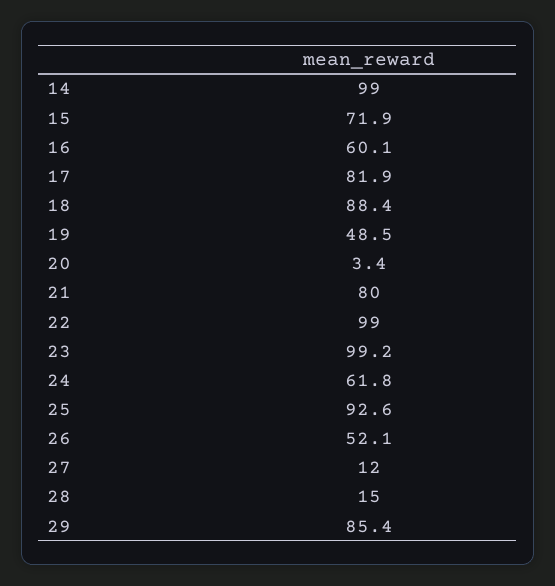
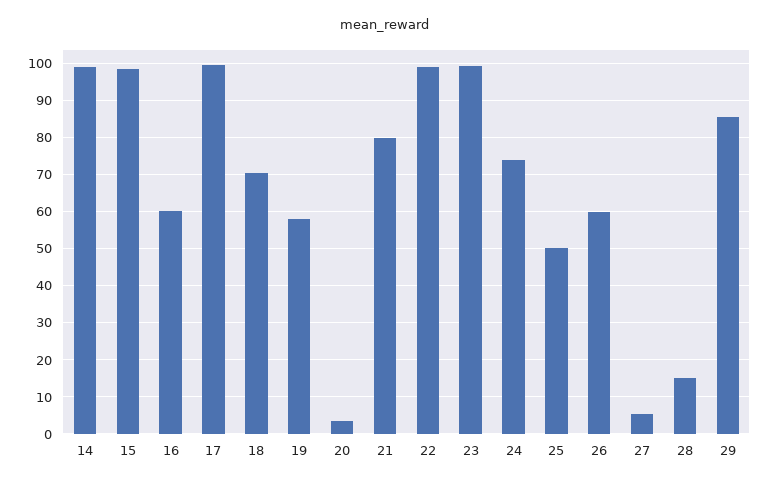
  {
    "14": 99,
-   "15": 71.9,
+   "15": 98,
    "16": 60.1,
-   "17": 81.9,
+   "17": 100,
-   "18": 88.4,
+   "18": 70,
-   "19": 48.5,
+   "19": 58,
    "20": 3.4,
    "21": 80,
    "22": 99,
    "23": 99.2,
-   "24": 61.8,
+   "24": 74,
-   "25": 92.6,
+   "25": 50,
-   "26": 52.1,
+   "26": 60,
-   "27": 12,
+   "27": 6,
    "28": 15,
    "29": 85.4
  }

